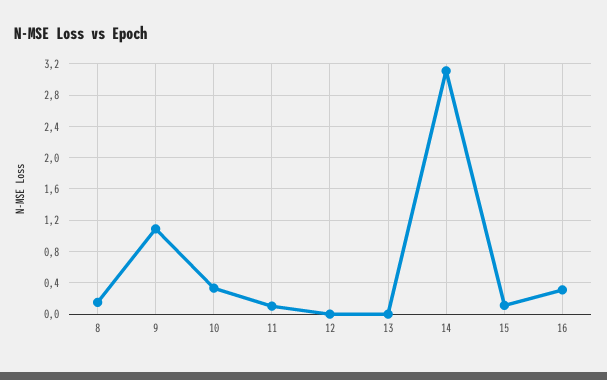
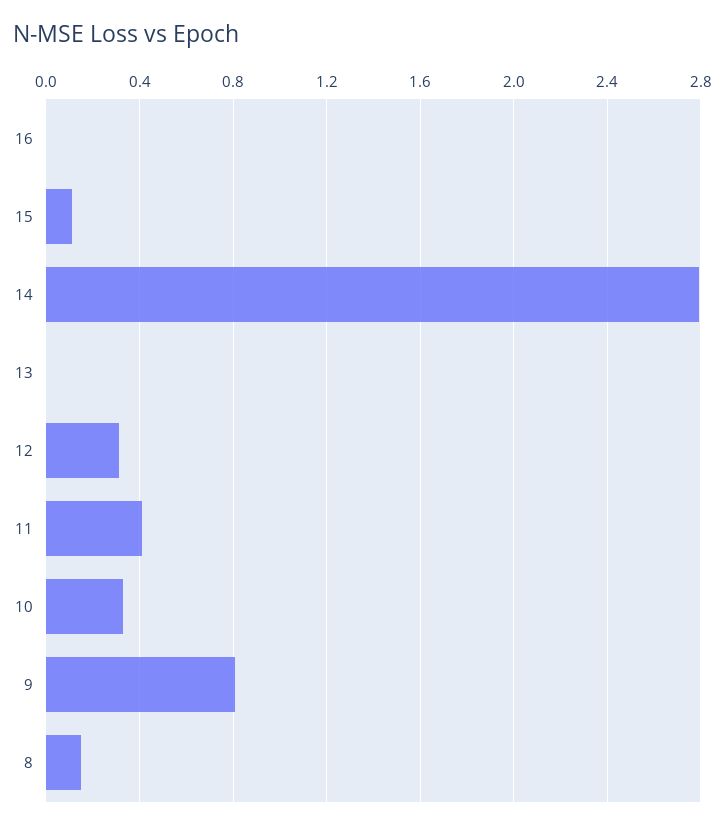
  {
    "8": 0.15,
-   "9": 1.1,
+   "9": 0.8,
    "10": 0.35,
-   "11": 0.1,
+   "11": 0.4,
-   "12": 0,
+   "12": 0.3,
    "13": 0,
-   "14": 3.1,
+   "14": 2.8,
    "15": 0.1,
-   "16": 0.3
+   "16": 0
  }

